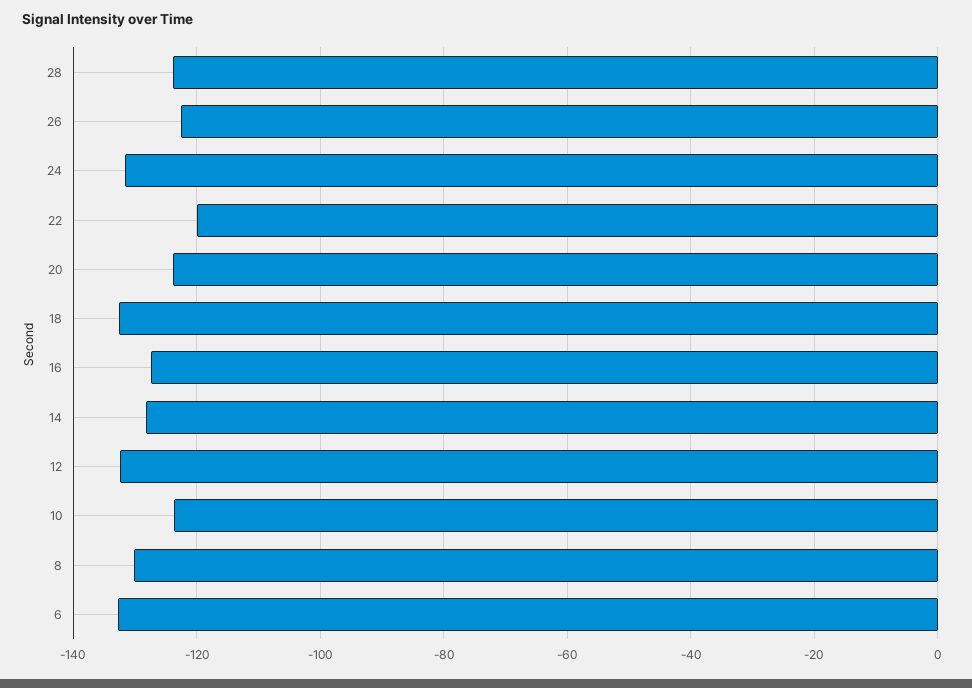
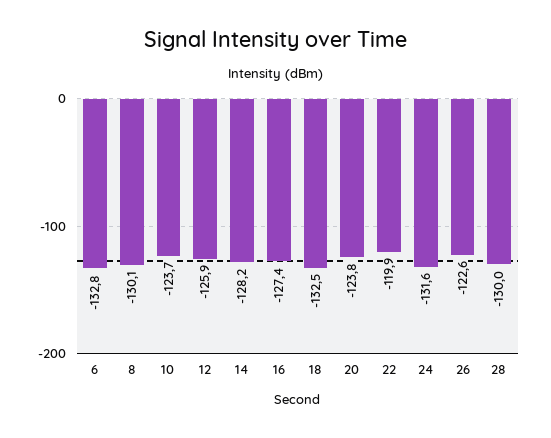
  {
-   "28": -124,
+   "28": -130,
    "26": -122.6,
    "24": -131.6,
    "22": -119.9,
    "20": -123.8,
    "18": -132.5,
    "16": -127.4,
    "14": -128.2,
-   "12": -132,
+   "12": -125.9,
    "10": -123.7,
    "8": -130.1,
    "6": -132.8
  }

